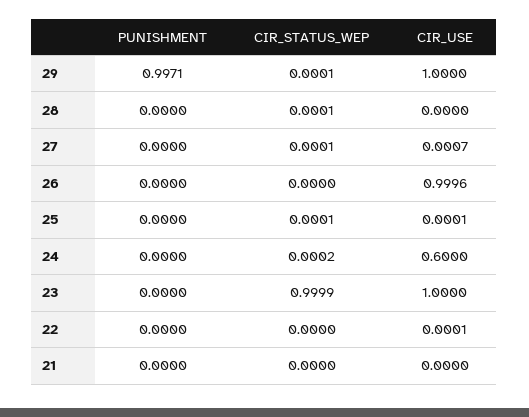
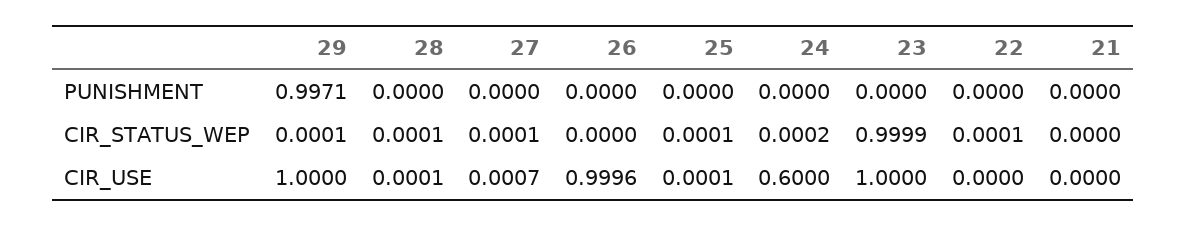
  {
    "PUNISHMENT": {
      "29": 0.9971,
      "28": 0,
      "27": 0,
      "26": 0,
      "25": 0,
      "24": 0,
      "23": 0,
      "22": 0,
      "21": 0
    },
    "CIR_STATUS_WEP": {
      "29": 0.0001,
      "28": 0.0001,
      "27": 0.0001,
      "26": 0,
      "25": 0.0001,
      "24": 0.0002,
      "23": 0.9999,
-     "22": 0,
+     "22": 0.0001,
      "21": 0
    },
    "CIR_USE": {
      "29": 1,
-     "28": 0,
+     "28": 0.0001,
      "27": 0.0007,
      "26": 0.9996,
      "25": 0.0001,
      "24": 0.6,
      "23": 1,
-     "22": 0.0001,
+     "22": 0,
      "21": 0
    }
  }

